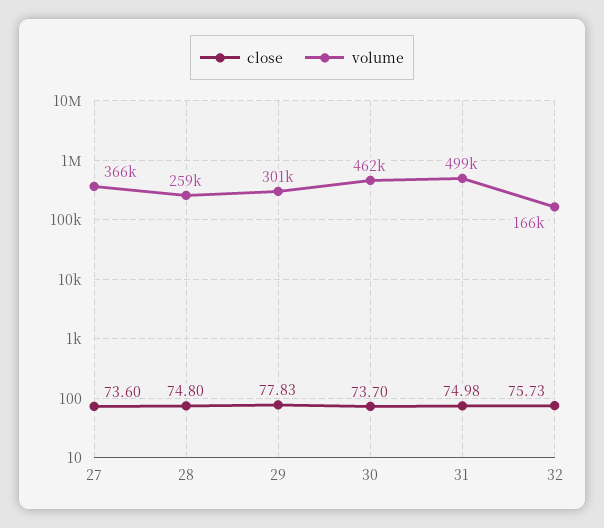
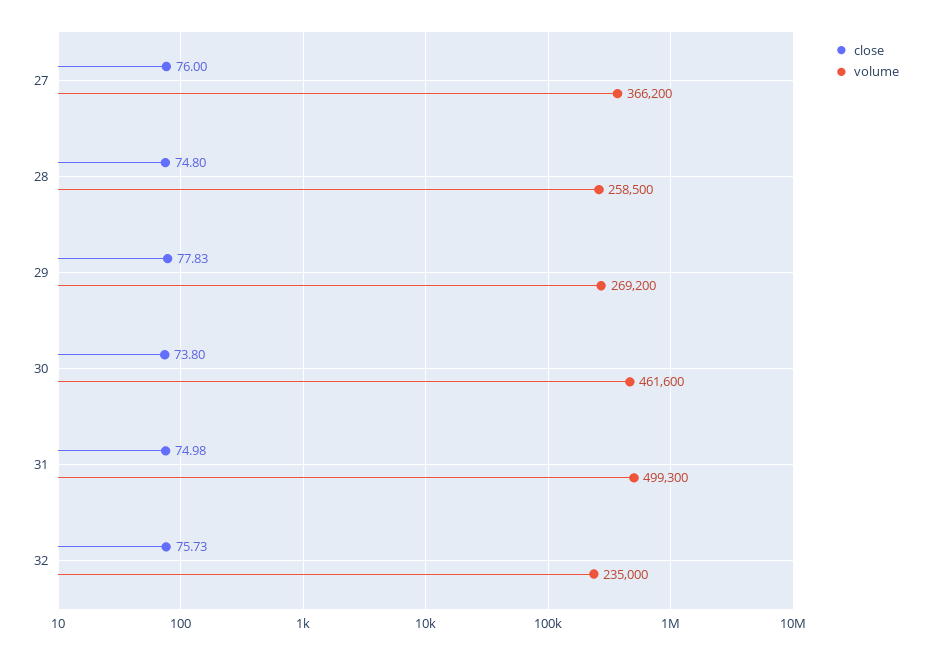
  {
    "close": {
-     "27": 73.6,
+     "27": 76,
      "28": 74.8,
      "29": 77.83,
-     "30": 73.7,
+     "30": 73.8,
      "31": 74.98,
      "32": 75.73
    },
    "volume": {
      "27": 366200,
      "28": 258500,
-     "29": 301000,
+     "29": 269200,
      "30": 461600,
      "31": 499300,
-     "32": 166000
+     "32": 235000
    }
  }

